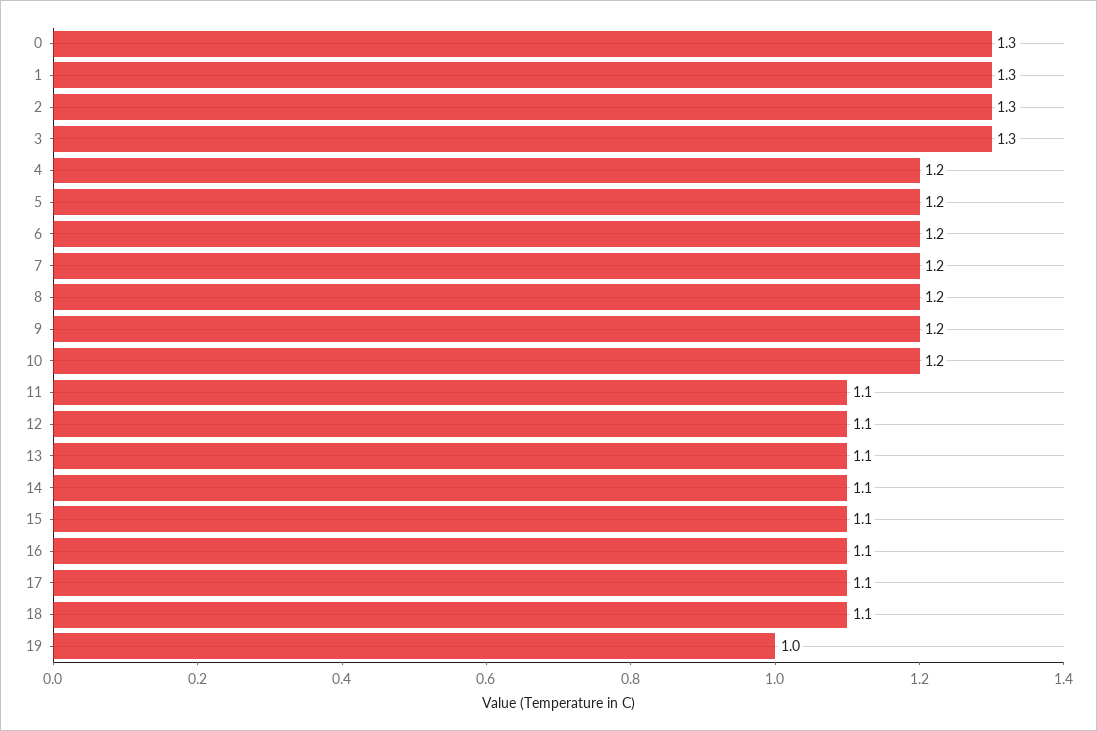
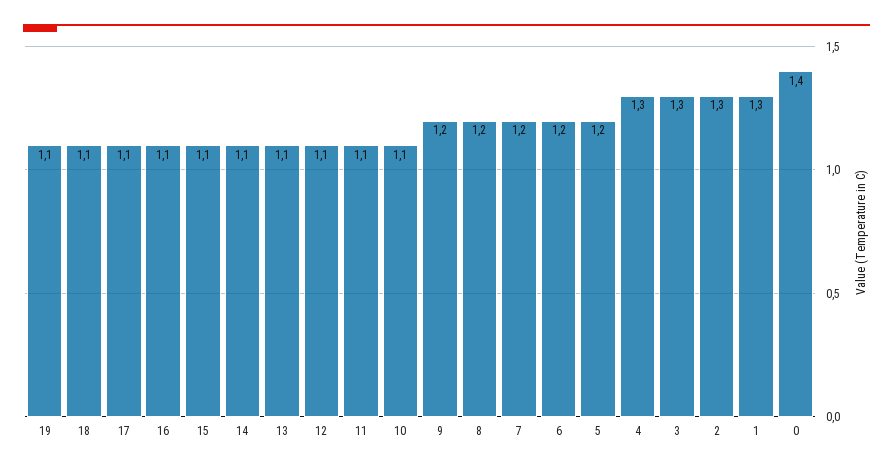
  {
-   "0": 1.3,
+   "0": 1.4,
    "1": 1.3,
    "2": 1.3,
    "3": 1.3,
-   "4": 1.2,
+   "4": 1.3,
    "5": 1.2,
    "6": 1.2,
    "7": 1.2,
    "8": 1.2,
    "9": 1.2,
-   "10": 1.2,
+   "10": 1.1,
    "11": 1.1,
    "12": 1.1,
    "13": 1.1,
    "14": 1.1,
    "15": 1.1,
    "16": 1.1,
    "17": 1.1,
    "18": 1.1,
-   "19": 1
+   "19": 1.1
  }

